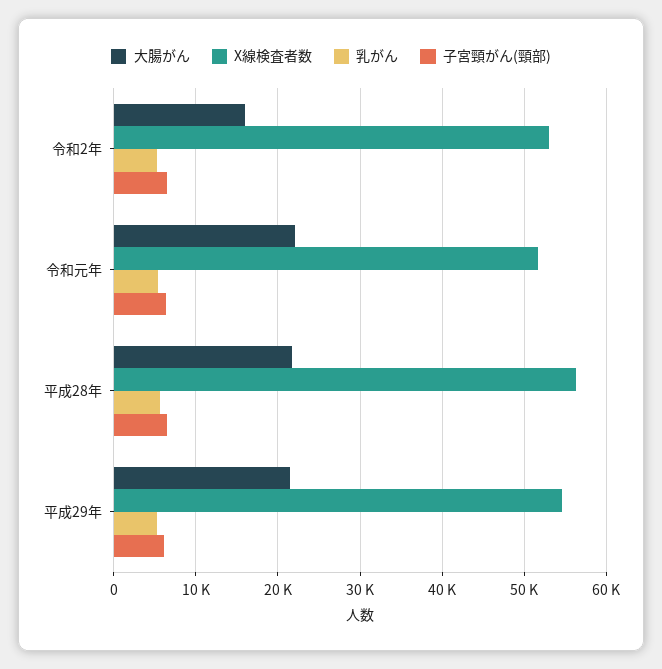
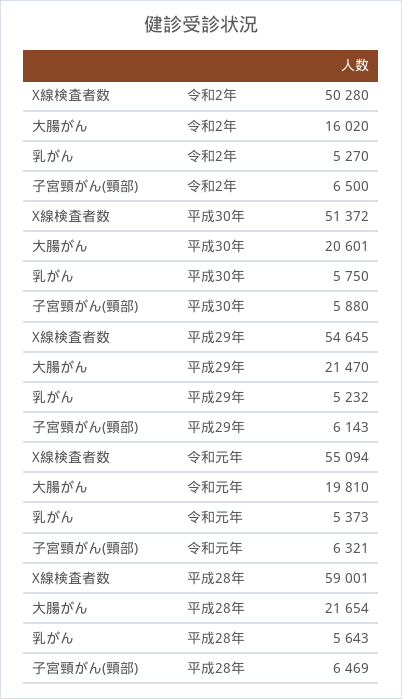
  {
    "大腸がん": {
      "令和2年": 16020,
-     "令和元年": 22000,
+     "令和元年": 19810,
      "平成28年": 21654,
-     "平成29年": 21470
+     "平成29年": 21470,
+     "平成30年": 20601
    },
    "X線検査者数": {
-     "令和2年": 53000,
+     "令和2年": 50280,
-     "令和元年": 52000,
+     "令和元年": 55094,
-     "平成28年": 56000,
+     "平成28年": 59001,
-     "平成29年": 54645
+     "平成29年": 54645,
+     "平成30年": 51372
    },
    "乳がん": {
      "令和2年": 5270,
      "令和元年": 5373,
      "平成28年": 5643,
-     "平成29年": 5232
+     "平成29年": 5232,
+     "平成30年": 5750
    },
    "子宮頸がん(頸部)": {
      "令和2年": 6500,
      "令和元年": 6321,
      "平成28年": 6469,
-     "平成29年": 6143
+     "平成29年": 6143,
+     "平成30年": 5880
    }
  }

